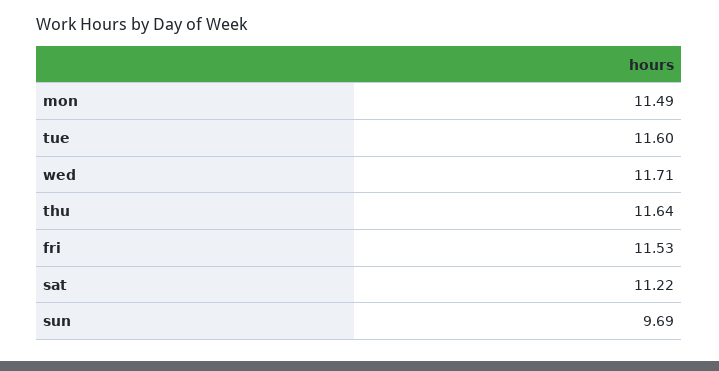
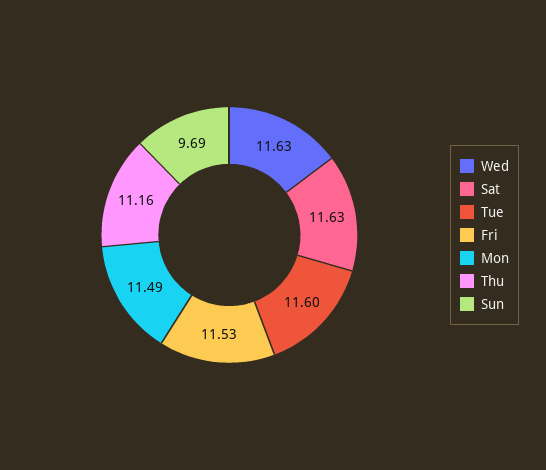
  {
    "mon": 11.49,
    "tue": 11.6,
-   "wed": 11.71,
+   "wed": 11.63,
-   "thu": 11.64,
+   "thu": 11.16,
    "fri": 11.53,
-   "sat": 11.22,
+   "sat": 11.63,
    "sun": 9.69
  }

